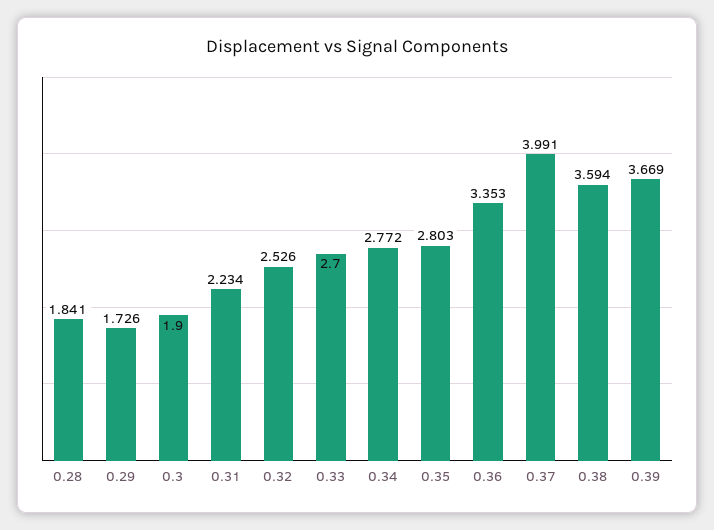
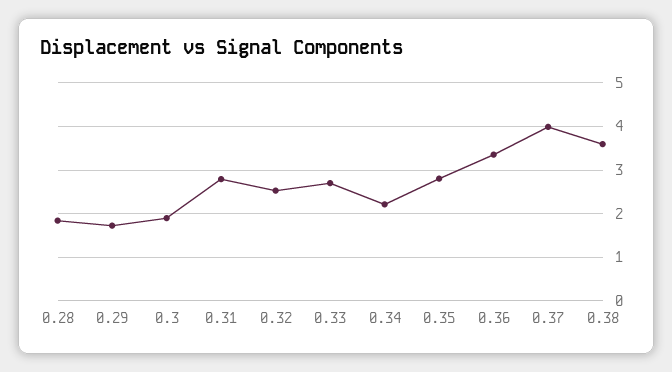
  {
    "0.28": 1.841,
    "0.29": 1.726,
    "0.3": 1.9,
-   "0.31": 2.234,
+   "0.31": 2.8,
    "0.32": 2.526,
    "0.33": 2.7,
-   "0.34": 2.772,
+   "0.34": 2.2,
    "0.35": 2.803,
    "0.36": 3.353,
    "0.37": 3.991,
-   "0.38": 3.594,
+   "0.38": 3.594
-   "0.39": 3.669
  }

